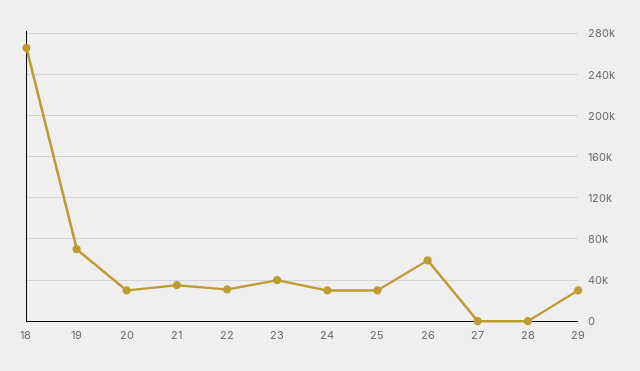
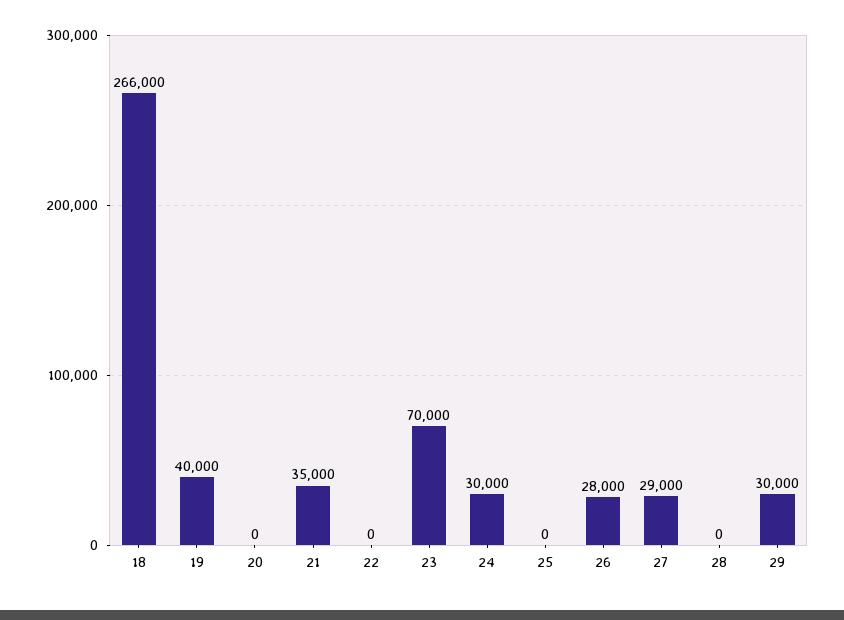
  {
    "18": 266000,
-   "19": 70000,
+   "19": 40000,
-   "20": 30000,
+   "20": 0,
    "21": 35000,
-   "22": 30000,
+   "22": 0,
-   "23": 40000,
+   "23": 70000,
    "24": 30000,
-   "25": 30000,
+   "25": 0,
-   "26": 60000,
+   "26": 28000,
-   "27": 0,
+   "27": 29000,
    "28": 0,
    "29": 30000
  }

